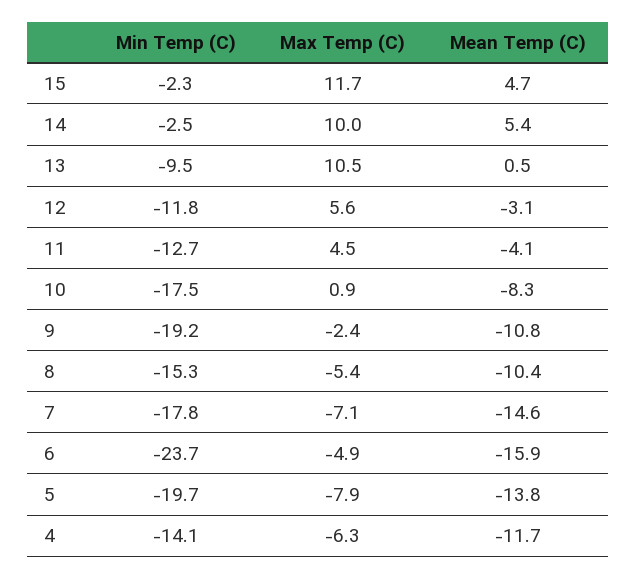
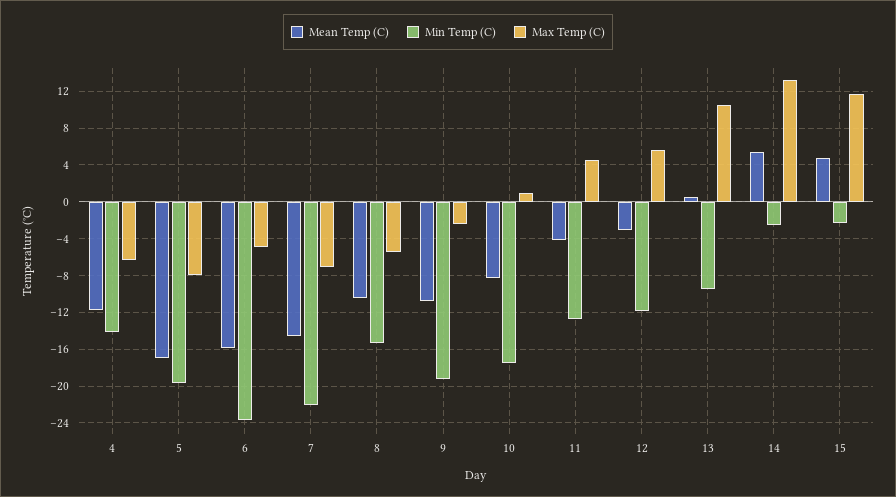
  {
    "Min Temp (C)": {
      "15": -2.3,
      "14": -2.5,
      "13": -9.5,
      "12": -11.8,
      "11": -12.7,
      "10": -17.5,
      "9": -19.2,
      "8": -15.3,
-     "7": -17.8,
+     "7": -22,
      "6": -23.7,
      "5": -19.7,
      "4": -14.1
    },
    "Max Temp (C)": {
      "15": 11.7,
-     "14": 10,
+     "14": 13,
      "13": 10.5,
      "12": 5.6,
      "11": 4.5,
      "10": 0.9,
      "9": -2.4,
      "8": -5.4,
      "7": -7.1,
      "6": -4.9,
      "5": -7.9,
      "4": -6.3
    },
    "Mean Temp (C)": {
      "15": 4.7,
      "14": 5.4,
      "13": 0.5,
      "12": -3.1,
      "11": -4.1,
      "10": -8.3,
      "9": -10.8,
      "8": -10.4,
      "7": -14.6,
      "6": -15.9,
-     "5": -13.8,
+     "5": -17,
      "4": -11.7
    }
  }

